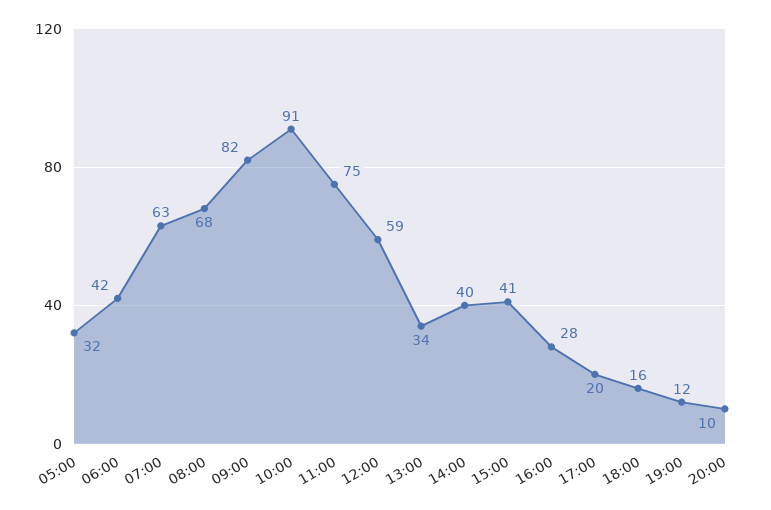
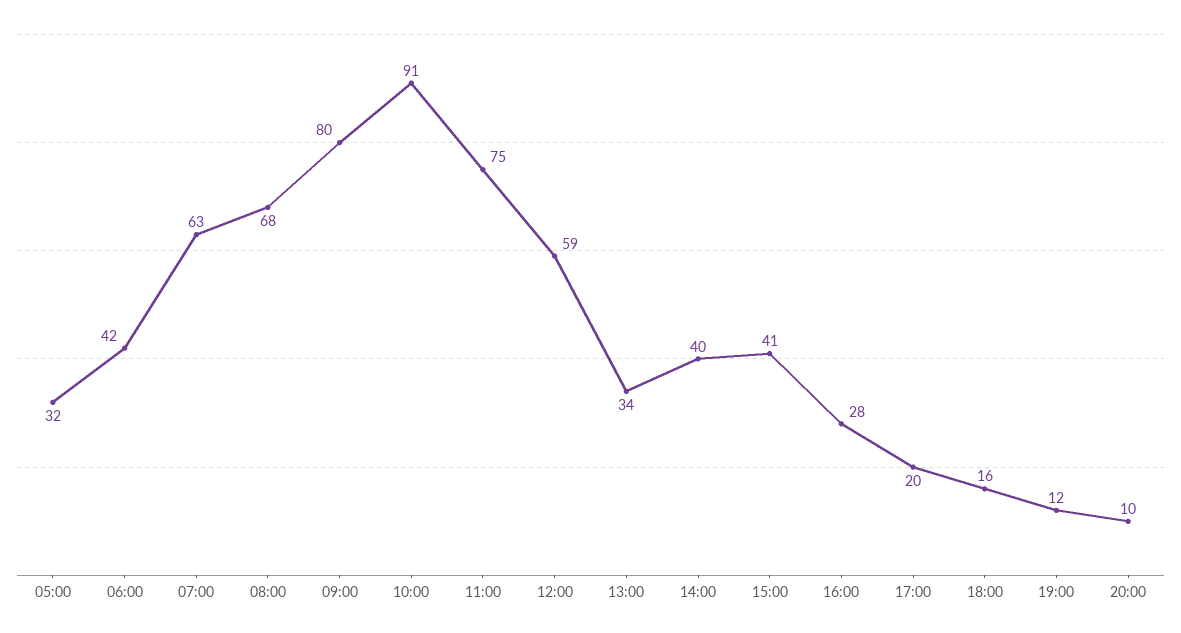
  {
    "05:00": 32,
    "06:00": 42,
    "07:00": 63,
    "08:00": 68,
-   "09:00": 82,
+   "09:00": 80,
    "10:00": 91,
    "11:00": 75,
    "12:00": 59,
    "13:00": 34,
    "14:00": 40,
    "15:00": 41,
    "16:00": 28,
    "17:00": 20,
    "18:00": 16,
    "19:00": 12,
    "20:00": 10
  }

